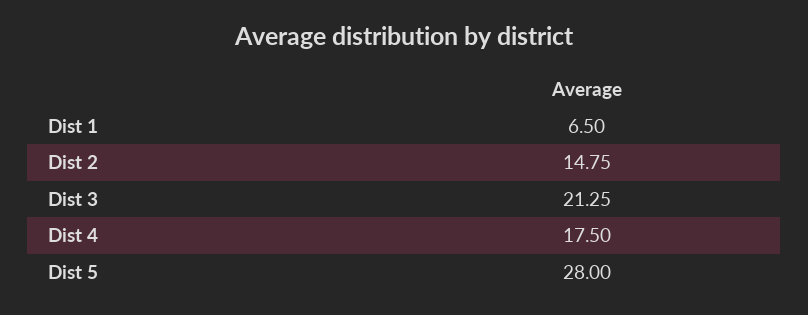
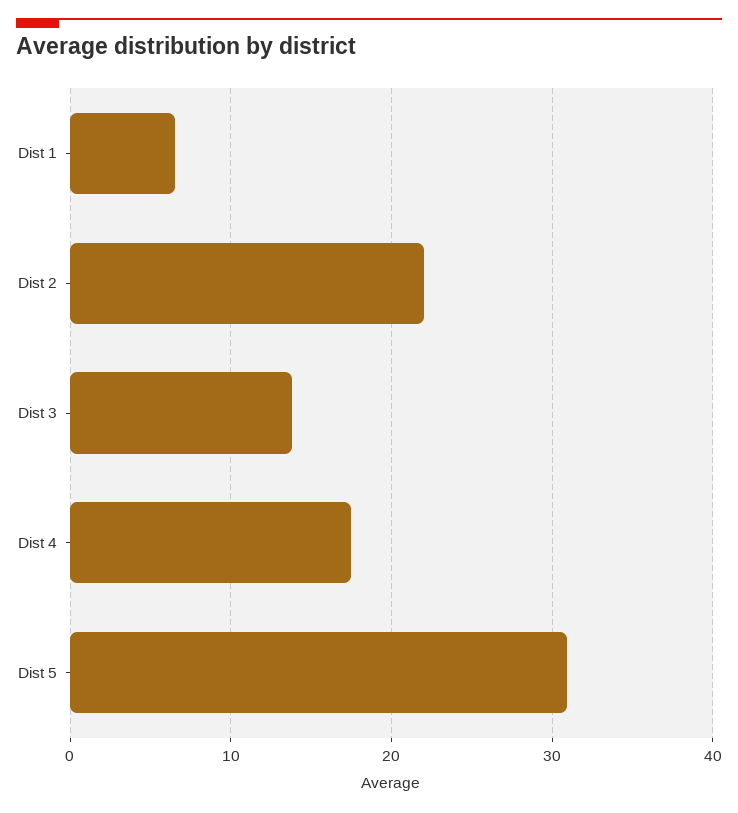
  {
    "Dist 1": 6.5,
-   "Dist 2": 14.75,
+   "Dist 2": 22,
-   "Dist 3": 21.25,
+   "Dist 3": 14,
    "Dist 4": 17.5,
-   "Dist 5": 28
+   "Dist 5": 31
  }

